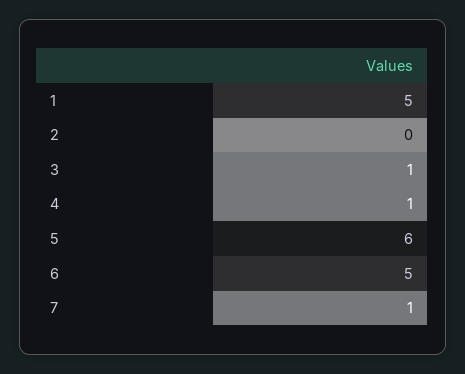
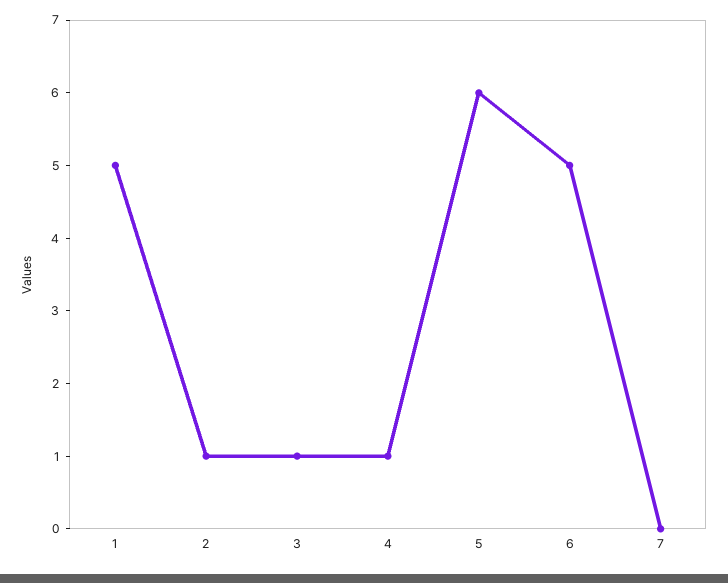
  {
    "1": 5,
-   "2": 0,
+   "2": 1,
    "3": 1,
    "4": 1,
    "5": 6,
    "6": 5,
-   "7": 1
+   "7": 0
  }

